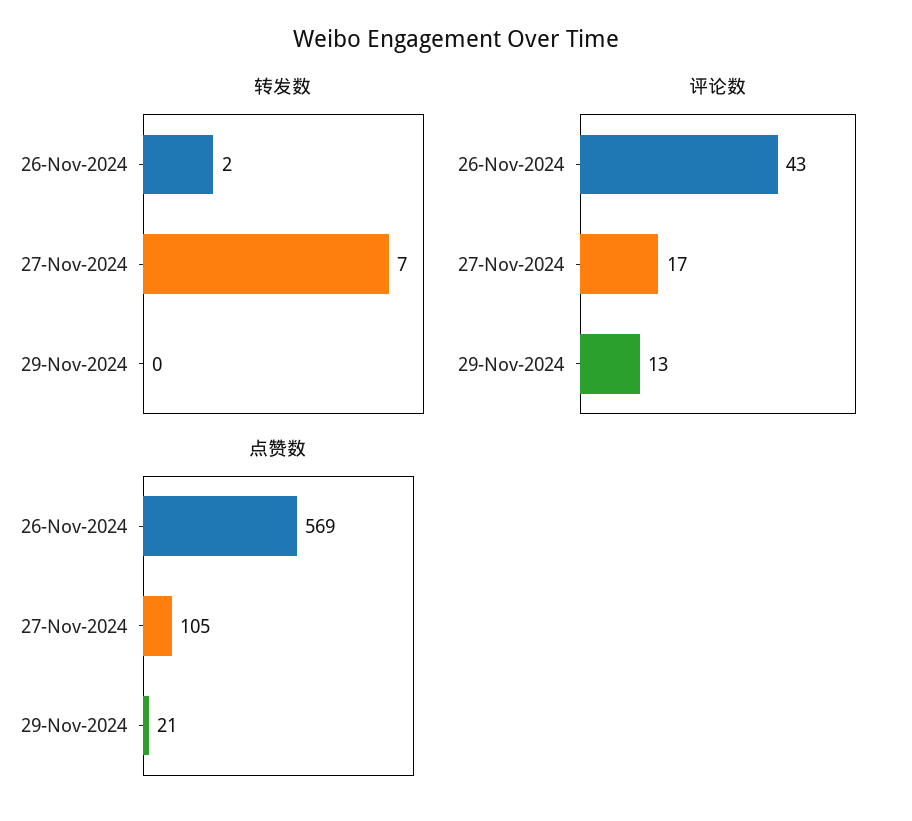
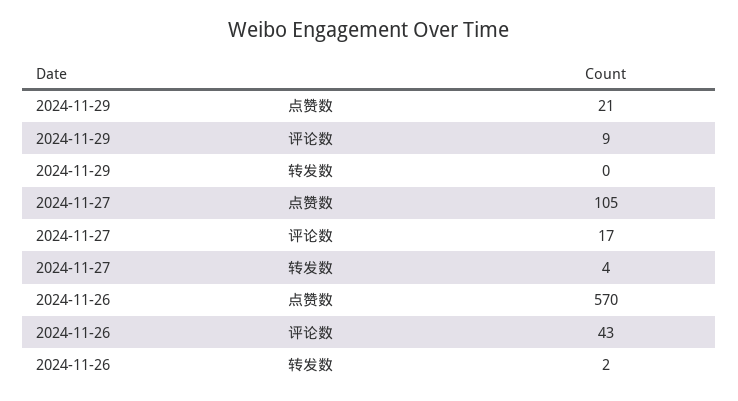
  {
    "转发数": {
      "26-Nov-2024": 2,
-     "27-Nov-2024": 7,
+     "27-Nov-2024": 4,
      "29-Nov-2024": 0
    },
    "评论数": {
      "26-Nov-2024": 43,
      "27-Nov-2024": 17,
-     "29-Nov-2024": 13
+     "29-Nov-2024": 9
    },
    "点赞数": {
-     "26-Nov-2024": 569,
+     "26-Nov-2024": 570,
      "27-Nov-2024": 105,
      "29-Nov-2024": 21
    }
  }

